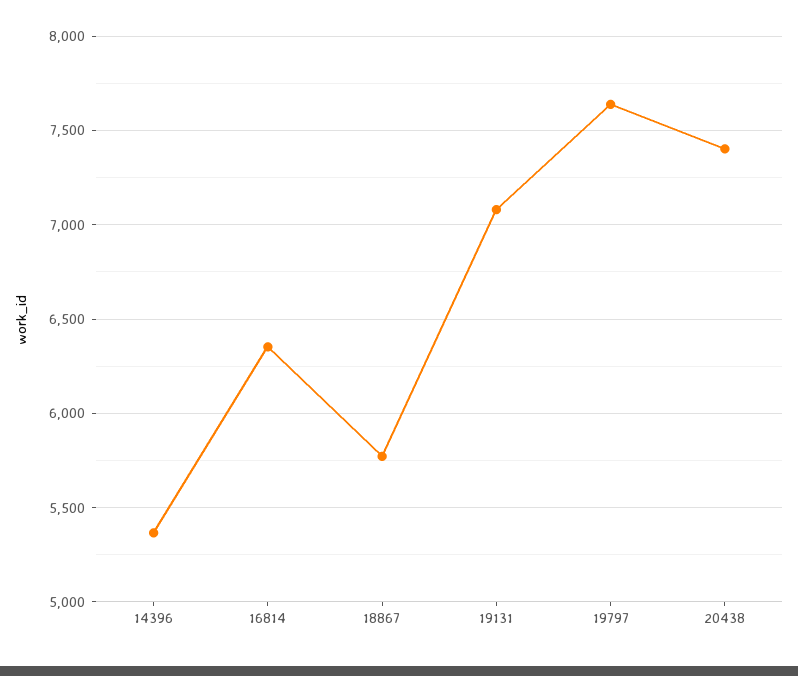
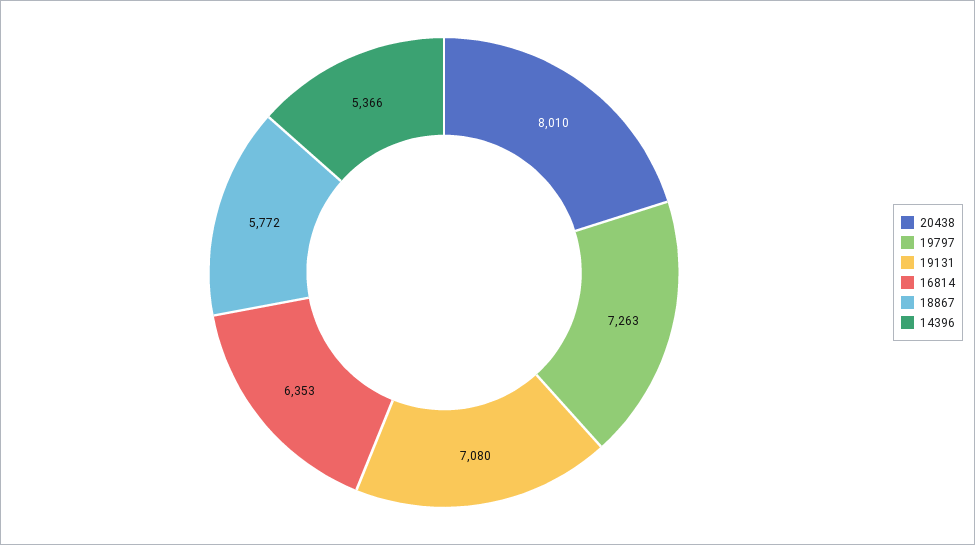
  {
    "14396": 5366,
    "16814": 6353,
    "18867": 5772,
    "19131": 7080,
-   "19797": 7650,
+   "19797": 7263,
-   "20438": 7400
+   "20438": 8010
  }

